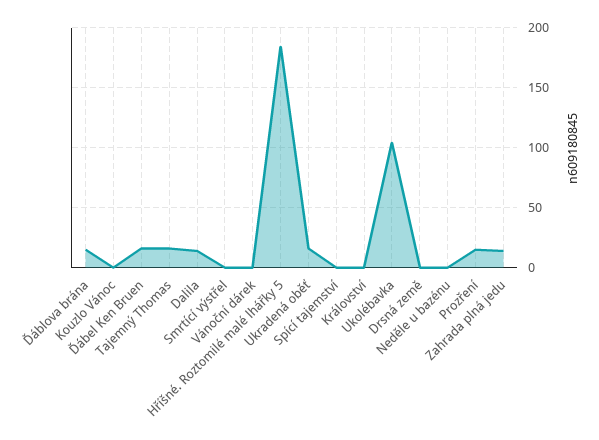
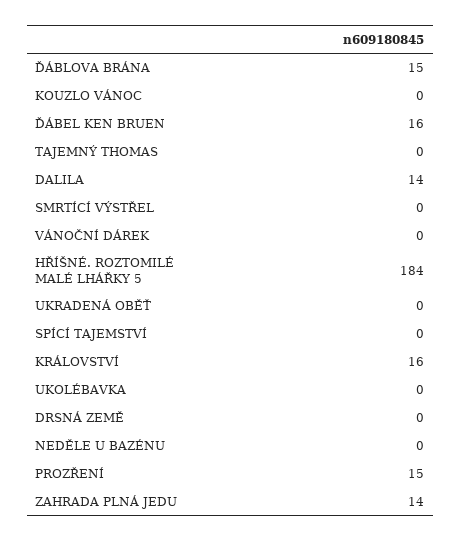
  {
    "Ďáblova brána": 15,
    "Kouzlo Vánoc": 0,
    "Ďábel Ken Bruen": 16,
-   "Tajemný Thomas": 15,
+   "Tajemný Thomas": 0,
    "Dalila": 14,
    "Smrtící výstřel": 0,
    "Vánoční dárek": 0,
    "Hříšné. Roztomilé malé lhářky 5": 184,
-   "Ukradená oběť": 15,
+   "Ukradená oběť": 0,
    "Spící tajemství": 0,
-   "Království": 0,
+   "Království": 16,
-   "Ukolébavka": 105,
+   "Ukolébavka": 0,
    "Drsná země": 0,
    "Neděle u bazénu": 0,
    "Prozření": 15,
    "Zahrada plná jedu": 14
  }

